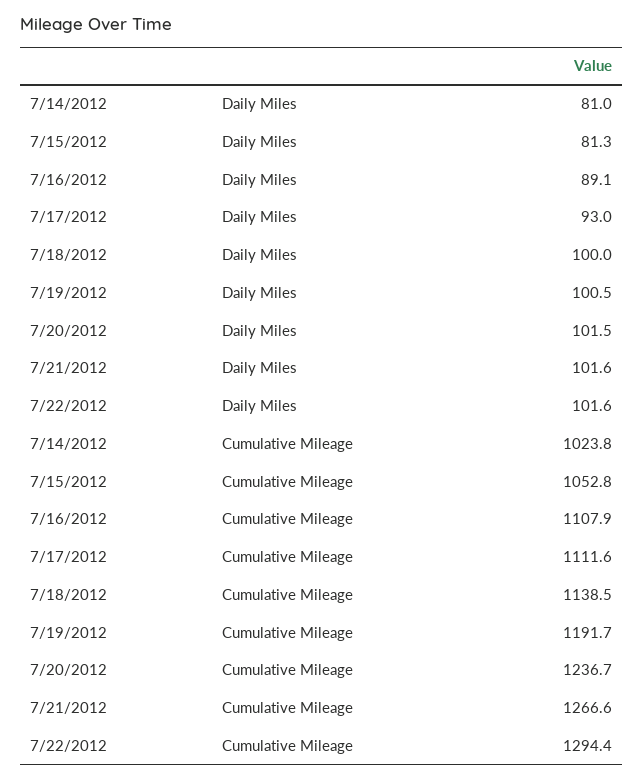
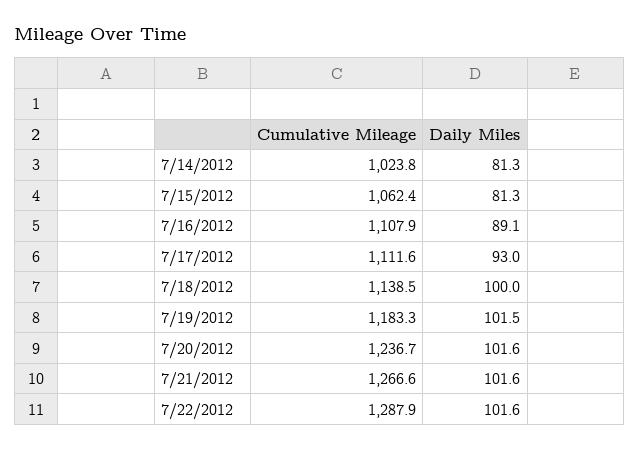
  {
    "7/14/2012": {
-     "Daily Miles": 81,
+     "Daily Miles": 81.3,
      "Cumulative Mileage": 1023.8
    },
    "7/15/2012": {
      "Daily Miles": 81.3,
-     "Cumulative Mileage": 1052.8
+     "Cumulative Mileage": 1062.4
    },
    "7/16/2012": {
      "Daily Miles": 89.1,
      "Cumulative Mileage": 1107.9
    },
    "7/17/2012": {
      "Daily Miles": 93,
      "Cumulative Mileage": 1111.6
    },
    "7/18/2012": {
      "Daily Miles": 100,
      "Cumulative Mileage": 1138.5
    },
    "7/19/2012": {
-     "Daily Miles": 100.5,
+     "Daily Miles": 101.5,
-     "Cumulative Mileage": 1191.7
+     "Cumulative Mileage": 1183.3
    },
    "7/20/2012": {
-     "Daily Miles": 101.5,
+     "Daily Miles": 101.6,
      "Cumulative Mileage": 1236.7
    },
    "7/21/2012": {
      "Daily Miles": 101.6,
      "Cumulative Mileage": 1266.6
    },
    "7/22/2012": {
      "Daily Miles": 101.6,
-     "Cumulative Mileage": 1294.4
+     "Cumulative Mileage": 1287.9
    }
  }

